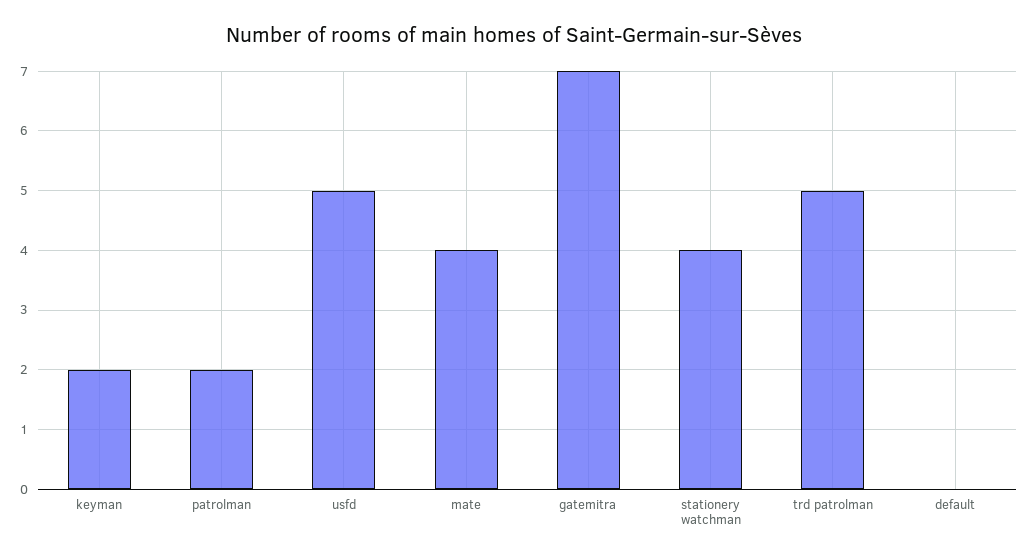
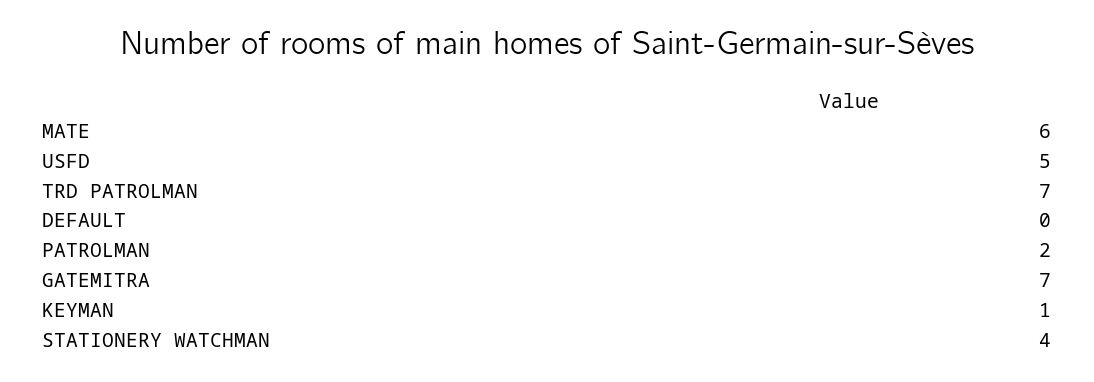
  {
-   "keyman": 2,
+   "keyman": 1,
    "patrolman": 2,
    "usfd": 5,
-   "mate": 4,
+   "mate": 6,
    "gatemitra": 7,
    "stationery watchman": 4,
-   "trd patrolman": 5,
+   "trd patrolman": 7,
    "default": 0
  }

